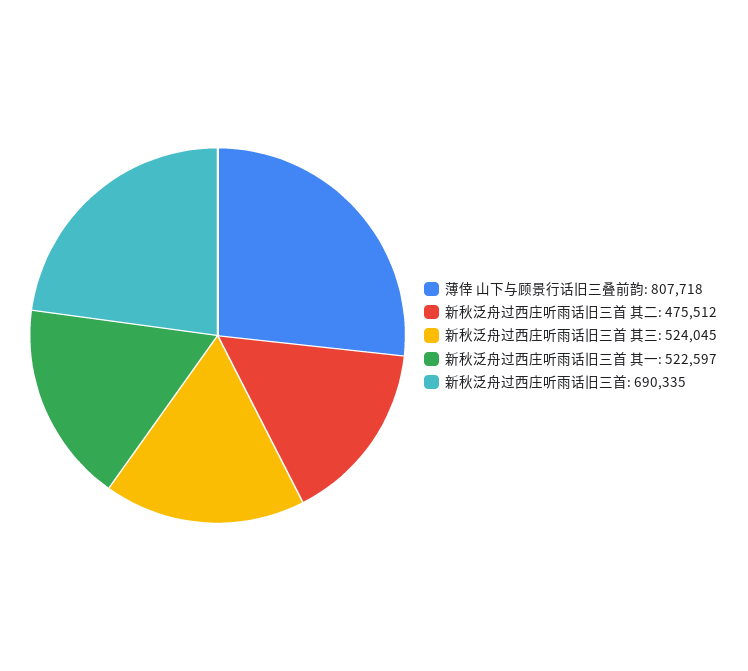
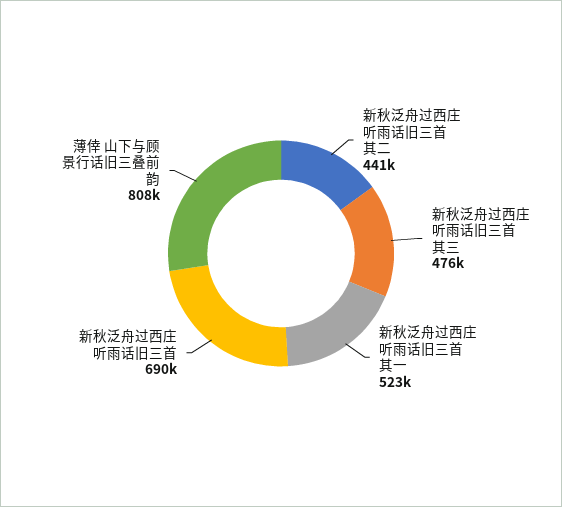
  {
    "薄倖 山下与顾景行话旧三叠前韵": 807718,
-   "新秋泛舟过西庄听雨话旧三首 其二": 475512,
+   "新秋泛舟过西庄听雨话旧三首 其二": 441000,
-   "新秋泛舟过西庄听雨话旧三首 其三": 524045,
+   "新秋泛舟过西庄听雨话旧三首 其三": 476000,
    "新秋泛舟过西庄听雨话旧三首 其一": 522597,
    "新秋泛舟过西庄听雨话旧三首": 690335
  }

